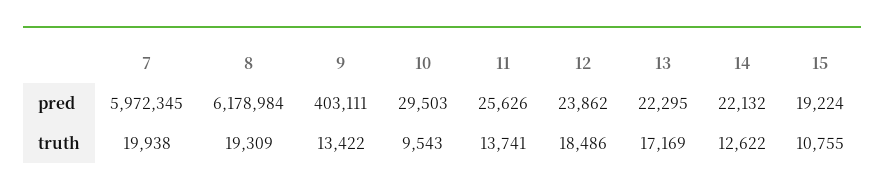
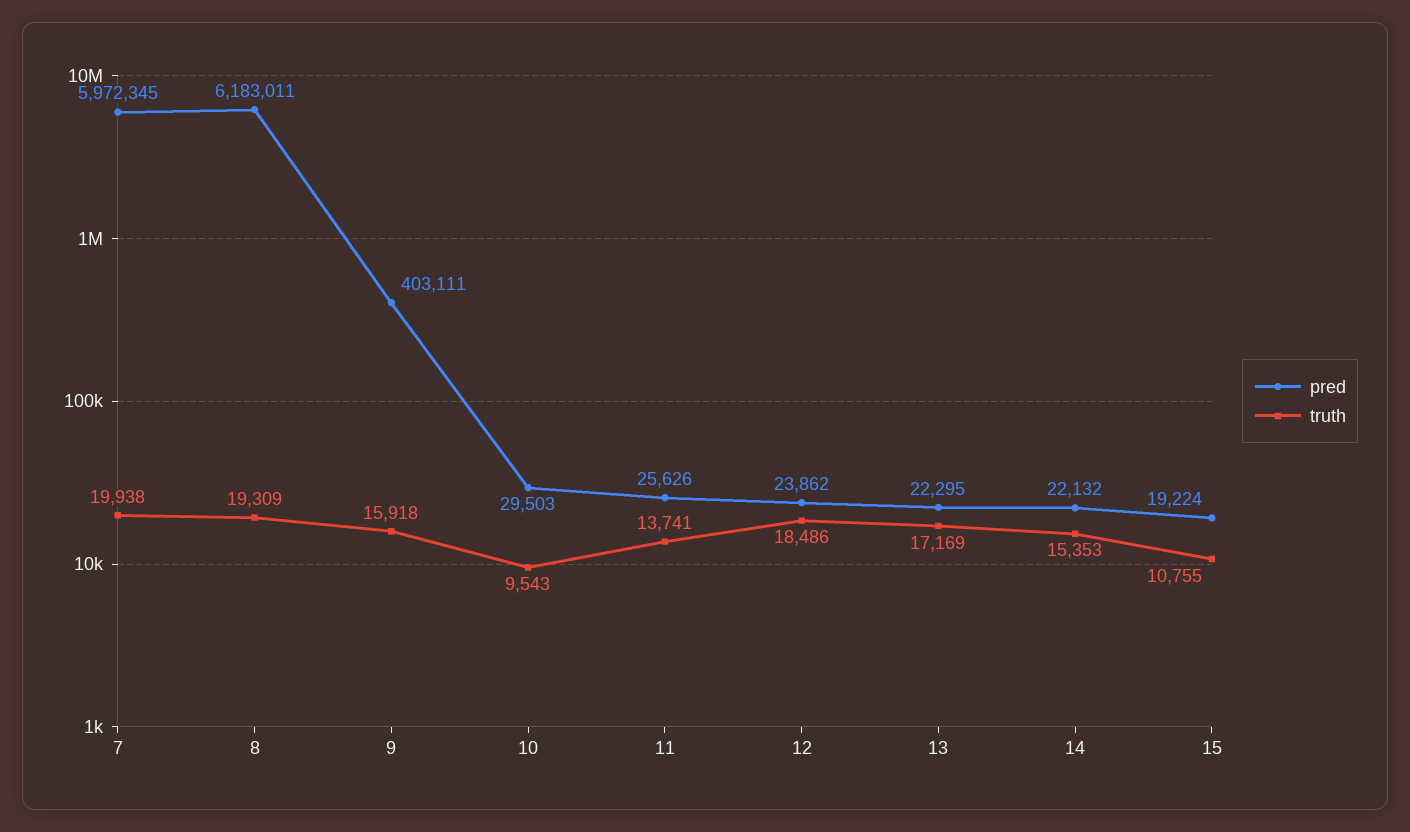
  {
    "pred": {
      "7": 5972345,
-     "8": 6178984,
+     "8": 6183011,
      "9": 403111,
      "10": 29503,
      "11": 25626,
      "12": 23862,
      "13": 22295,
      "14": 22132,
      "15": 19224
    },
    "truth": {
      "7": 19938,
      "8": 19309,
-     "9": 13422,
+     "9": 15918,
      "10": 9543,
      "11": 13741,
      "12": 18486,
      "13": 17169,
-     "14": 12622,
+     "14": 15353,
      "15": 10755
    }
  }

